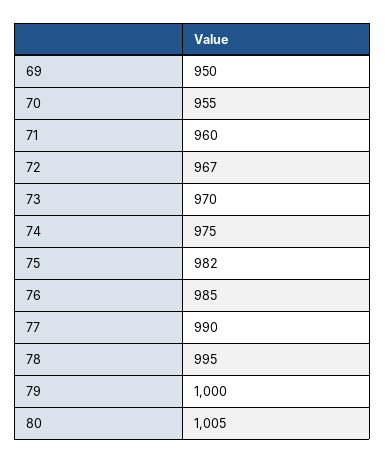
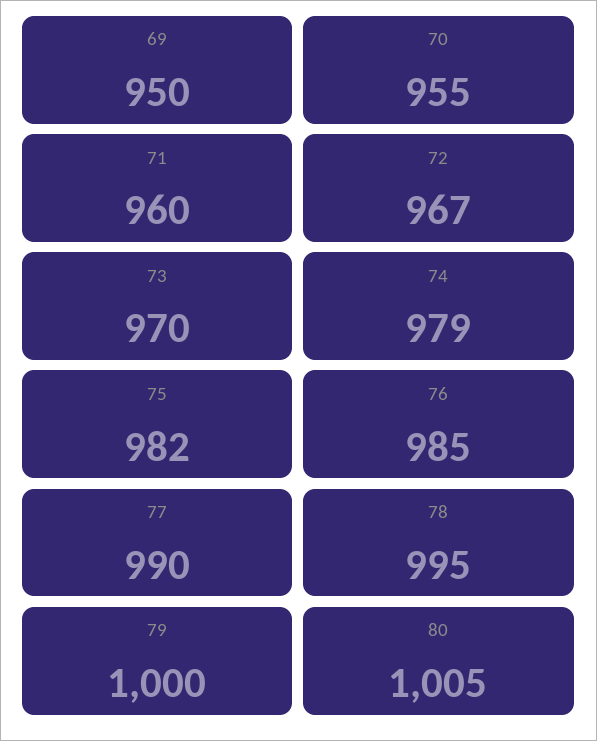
  {
    "69": 950,
    "70": 955,
    "71": 960,
    "72": 967,
    "73": 970,
-   "74": 975,
+   "74": 979,
    "75": 982,
    "76": 985,
    "77": 990,
    "78": 995,
    "79": 1000,
    "80": 1005
  }

